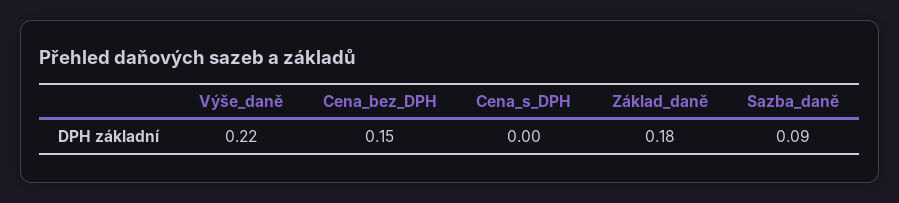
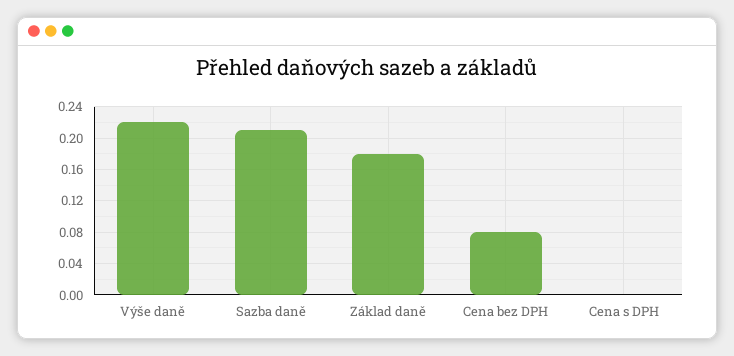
  {
    "Výše_daně": 0.22,
-   "Cena_bez_DPH": 0.15,
+   "Cena_bez_DPH": 0.08,
    "Cena_s_DPH": 0,
    "Základ_daně": 0.18,
-   "Sazba_daně": 0.09
+   "Sazba_daně": 0.21
  }

